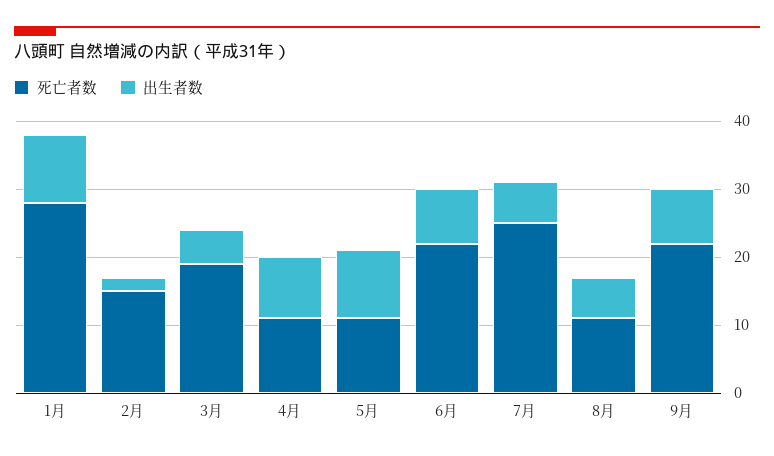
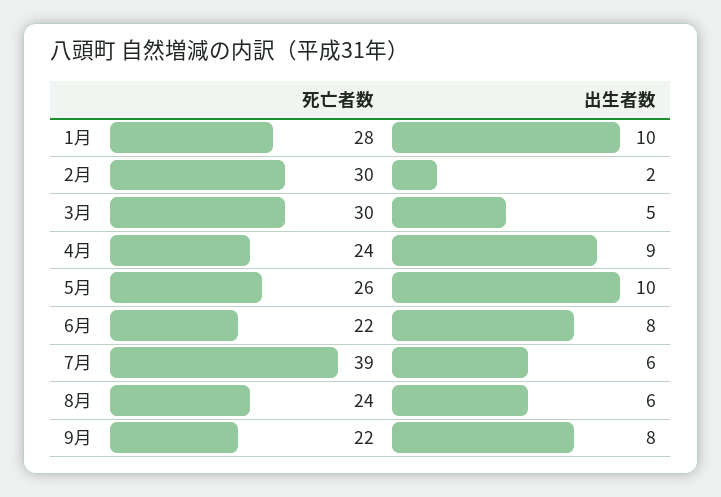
  {
    "死亡者数": {
      "1月": 28,
-     "2月": 15,
+     "2月": 30,
-     "3月": 20,
+     "3月": 30,
-     "4月": 10,
+     "4月": 24,
-     "5月": 10,
+     "5月": 26,
      "6月": 22,
-     "7月": 25,
+     "7月": 39,
-     "8月": 10,
+     "8月": 24,
      "9月": 22
    },
    "出生者数": {
      "1月": 10,
      "2月": 2,
      "3月": 5,
      "4月": 9,
      "5月": 10,
      "6月": 8,
      "7月": 6,
      "8月": 6,
      "9月": 8
    }
  }

